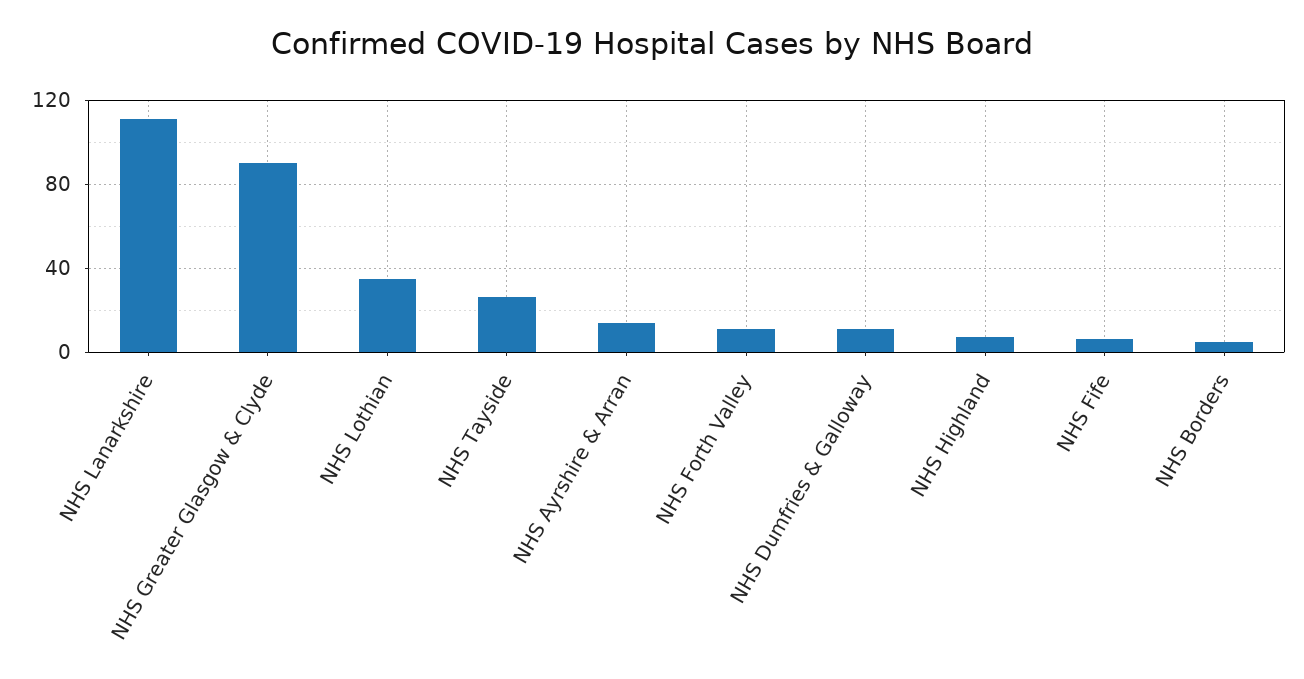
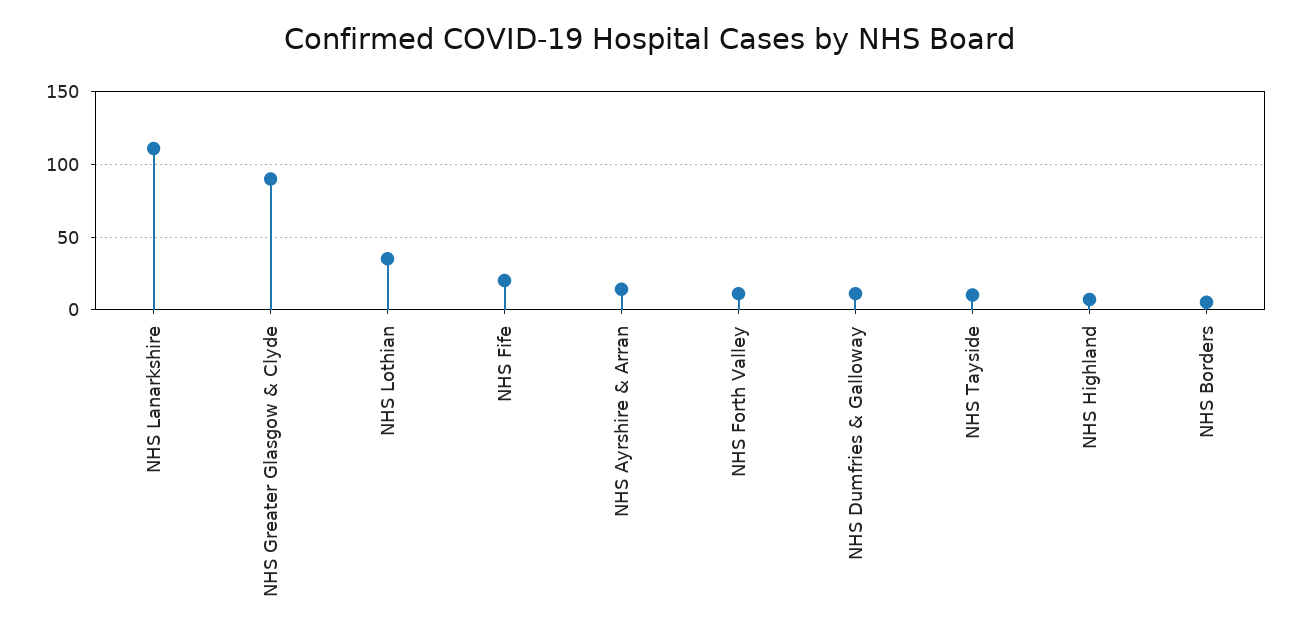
  {
    "NHS Lanarkshire": 110,
    "NHS Greater Glasgow & Clyde": 90,
    "NHS Lothian": 35,
-   "NHS Tayside": 25,
+   "NHS Tayside": 10,
    "NHS Ayrshire & Arran": 15,
    "NHS Forth Valley": 10,
    "NHS Dumfries & Galloway": 10,
    "NHS Highland": 5,
-   "NHS Fife": 5,
+   "NHS Fife": 20,
    "NHS Borders": 5
  }

